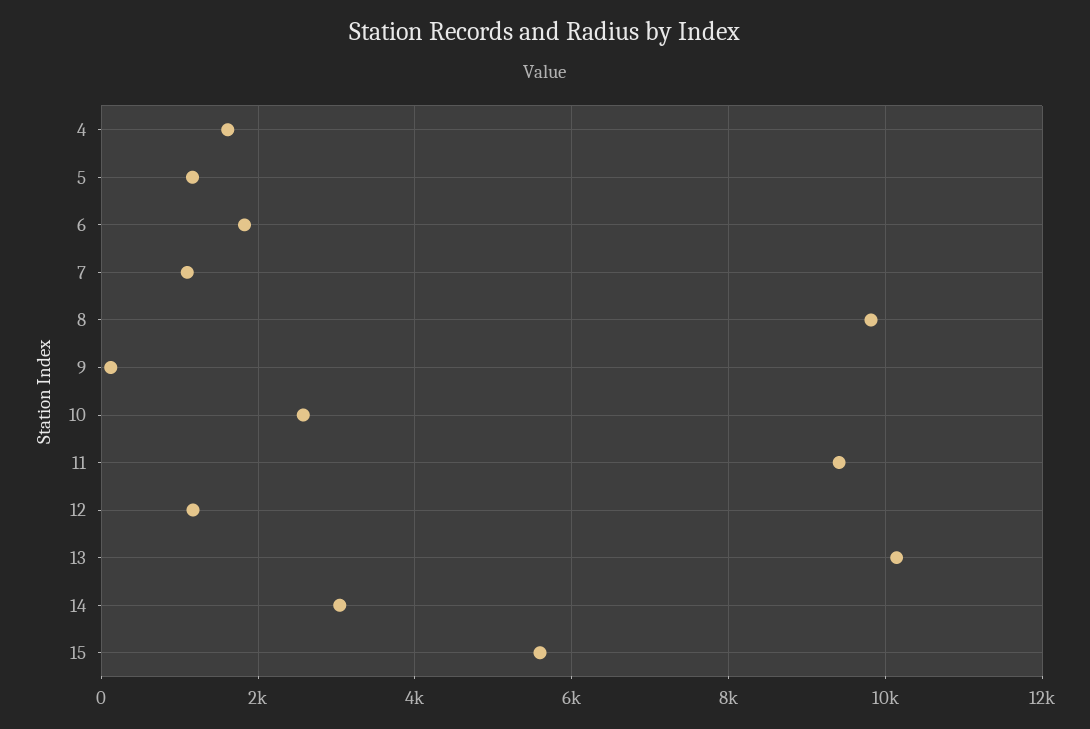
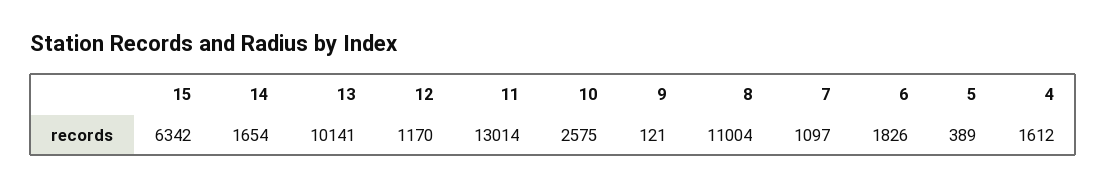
  {
    "4": 1612,
-   "5": 1200,
+   "5": 389,
    "6": 1826,
    "7": 1097,
-   "8": 9800,
+   "8": 11004,
    "9": 121,
    "10": 2575,
-   "11": 9400,
+   "11": 13014,
    "12": 1170,
    "13": 10141,
-   "14": 3000,
+   "14": 1654,
-   "15": 5600
+   "15": 6342
  }

